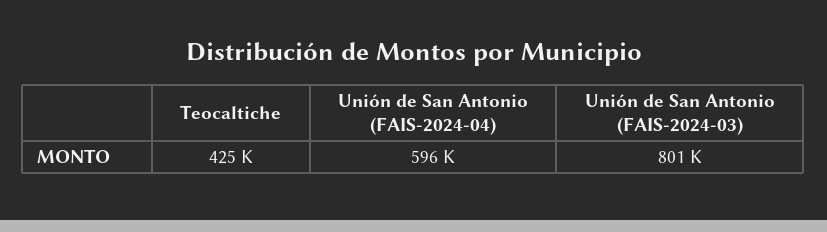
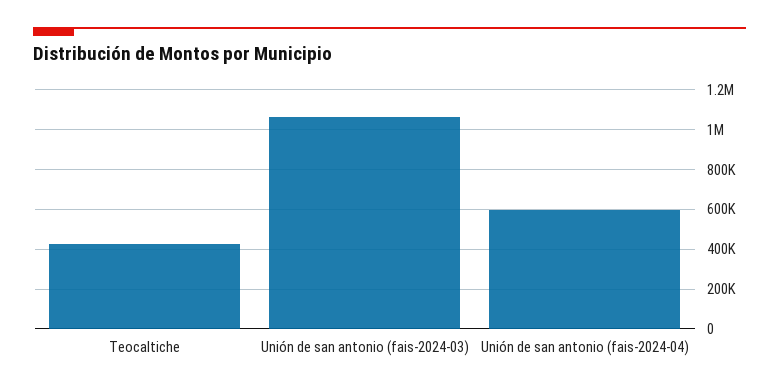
  {
    "Teocaltiche": 425000,
    "Unión de San Antonio (FAIS-2024-04)": 596000,
-   "Unión de San Antonio (FAIS-2024-03)": 801000
+   "Unión de San Antonio (FAIS-2024-03)": 1050000
  }

